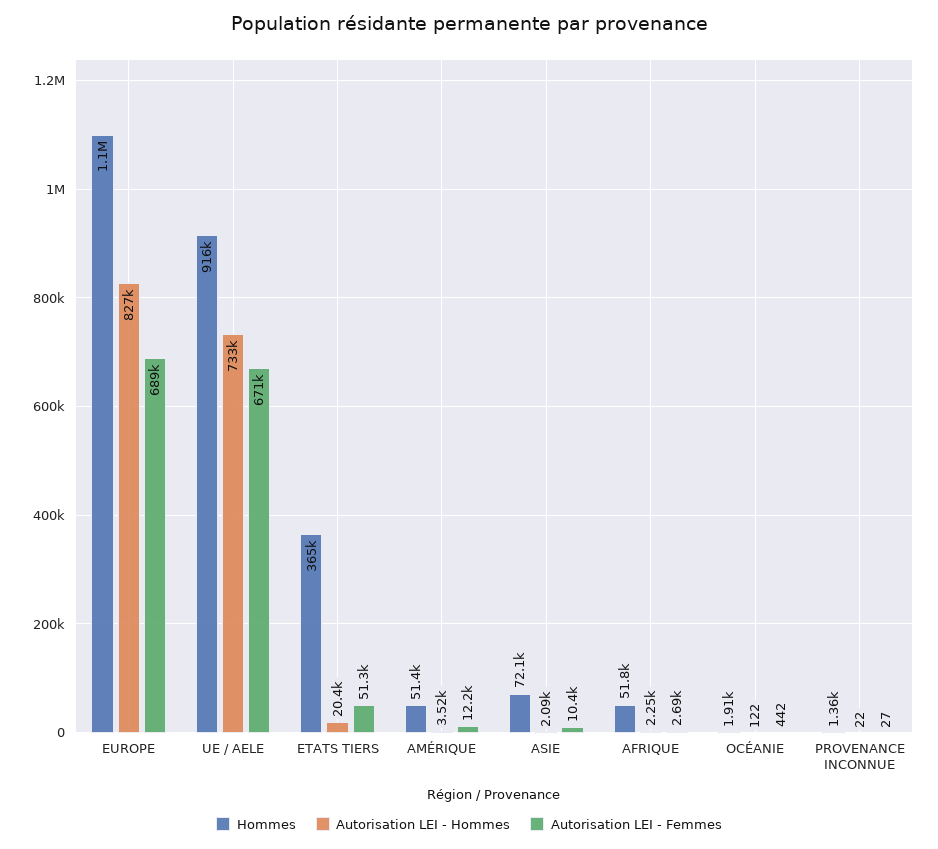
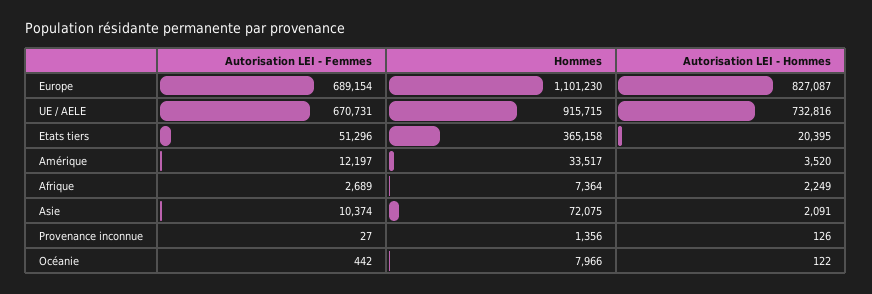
  {
    "Hommes": {
      "EUROPE": 1101230,
      "UE / AELE": 915715,
      "ETATS TIERS": 365158,
-     "AMÉRIQUE": 51400,
+     "AMÉRIQUE": 33517,
      "ASIE": 72075,
-     "AFRIQUE": 51800,
+     "AFRIQUE": 7364,
-     "OCÉANIE": 1910,
+     "OCÉANIE": 7966,
      "PROVENANCE INCONNUE": 1356
    },
    "Autorisation LEI - Hommes": {
      "EUROPE": 827087,
      "UE / AELE": 732816,
      "ETATS TIERS": 20395,
      "AMÉRIQUE": 3520,
      "ASIE": 2091,
      "AFRIQUE": 2249,
      "OCÉANIE": 122,
-     "PROVENANCE INCONNUE": 22
+     "PROVENANCE INCONNUE": 126
    },
    "Autorisation LEI - Femmes": {
      "EUROPE": 689154,
      "UE / AELE": 670731,
      "ETATS TIERS": 51296,
      "AMÉRIQUE": 12197,
      "ASIE": 10374,
      "AFRIQUE": 2689,
      "OCÉANIE": 442,
      "PROVENANCE INCONNUE": 27
    }
  }

